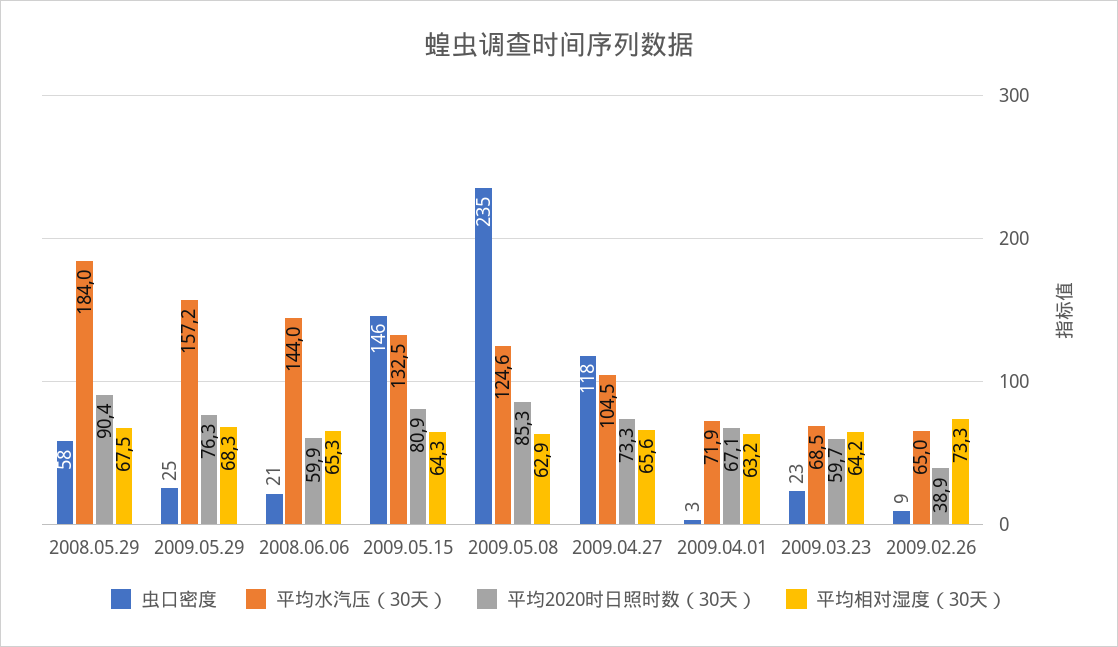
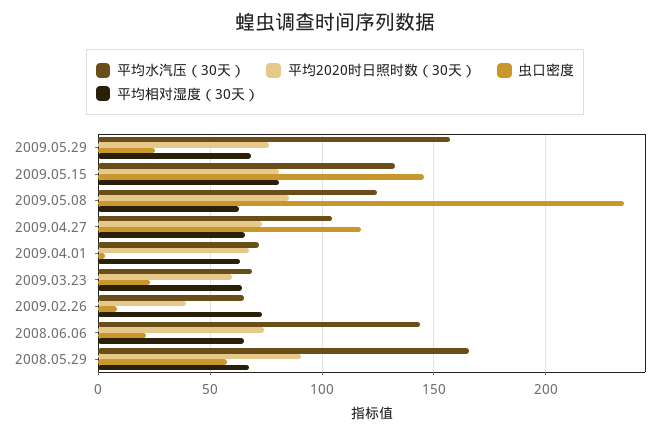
  {
    "虫口密度": {
      "2008.05.29": 58,
      "2009.05.29": 25,
      "2008.06.06": 21,
      "2009.05.15": 146,
      "2009.05.08": 235,
      "2009.04.27": 118,
      "2009.04.01": 3,
      "2009.03.23": 23,
      "2009.02.26": 9
    },
    "平均水汽压（30天）": {
-     "2008.05.29": 184,
+     "2008.05.29": 165,
      "2009.05.29": 157.2,
      "2008.06.06": 144,
      "2009.05.15": 132.5,
      "2009.05.08": 124.6,
      "2009.04.27": 104.5,
      "2009.04.01": 71.9,
      "2009.03.23": 68.5,
      "2009.02.26": 65
    },
    "平均2020时日照时数（30天）": {
      "2008.05.29": 90.4,
      "2009.05.29": 76.3,
-     "2008.06.06": 59.9,
+     "2008.06.06": 75,
      "2009.05.15": 80.9,
      "2009.05.08": 85.3,
      "2009.04.27": 73.3,
      "2009.04.01": 67.1,
      "2009.03.23": 59.7,
      "2009.02.26": 38.9
    },
    "平均相对湿度（30天）": {
      "2008.05.29": 67.5,
      "2009.05.29": 68.3,
      "2008.06.06": 65.3,
-     "2009.05.15": 64.3,
+     "2009.05.15": 80,
      "2009.05.08": 62.9,
      "2009.04.27": 65.6,
      "2009.04.01": 63.2,
      "2009.03.23": 64.2,
      "2009.02.26": 73.3
    }
  }

